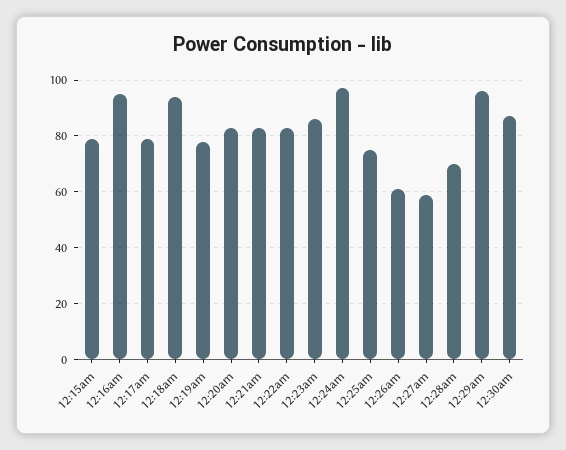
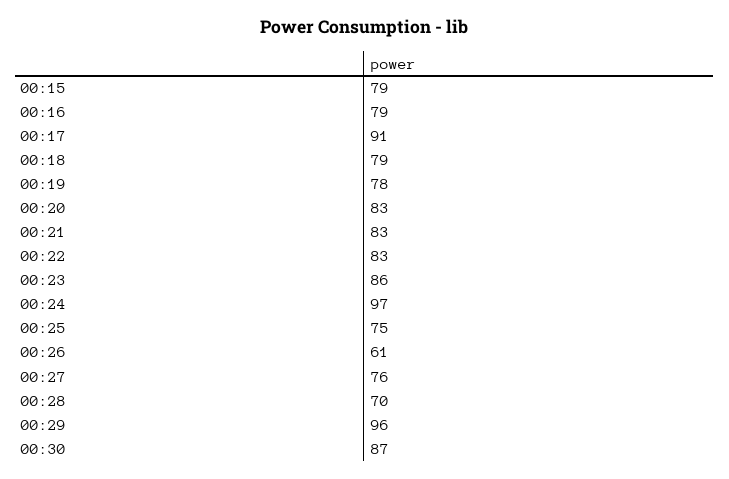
  {
    "12:15am": 79,
-   "12:16am": 95,
+   "12:16am": 79,
-   "12:17am": 80,
+   "12:17am": 91,
-   "12:18am": 95,
+   "12:18am": 79,
    "12:19am": 78,
    "12:20am": 83,
    "12:21am": 83,
    "12:22am": 83,
    "12:23am": 86,
    "12:24am": 97,
    "12:25am": 75,
    "12:26am": 61,
-   "12:27am": 60,
+   "12:27am": 76,
    "12:28am": 70,
    "12:29am": 96,
    "12:30am": 87
  }

